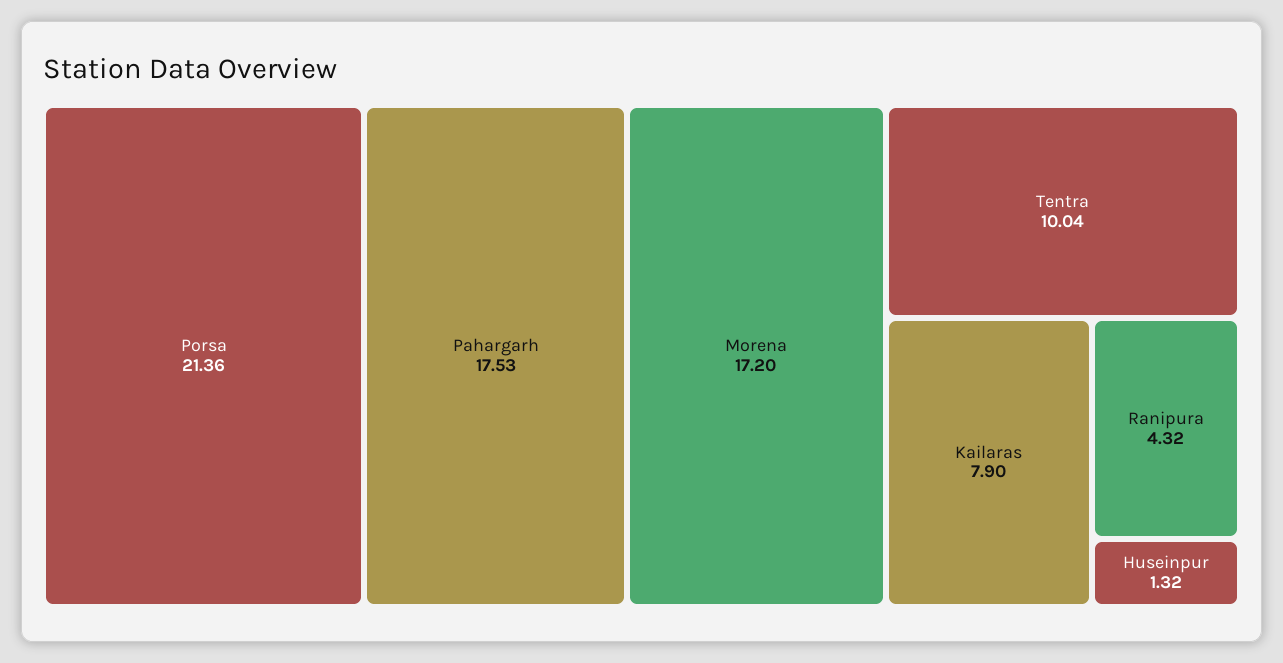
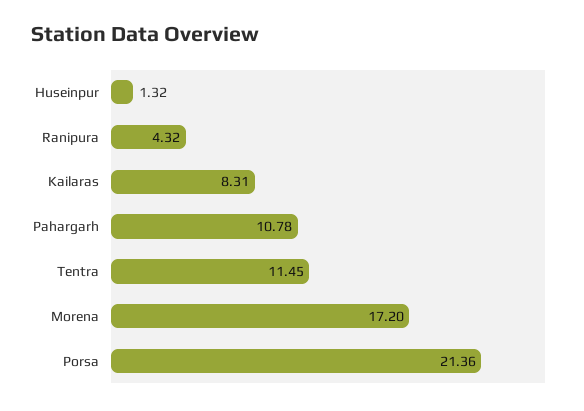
  {
    "Porsa": 21.36,
-   "Pahargarh": 17.53,
+   "Pahargarh": 10.78,
    "Morena": 17.2,
-   "Tentra": 10.04,
+   "Tentra": 11.45,
-   "Kailaras": 7.9,
+   "Kailaras": 8.31,
    "Ranipura": 4.32,
    "Huseinpur": 1.32
  }

